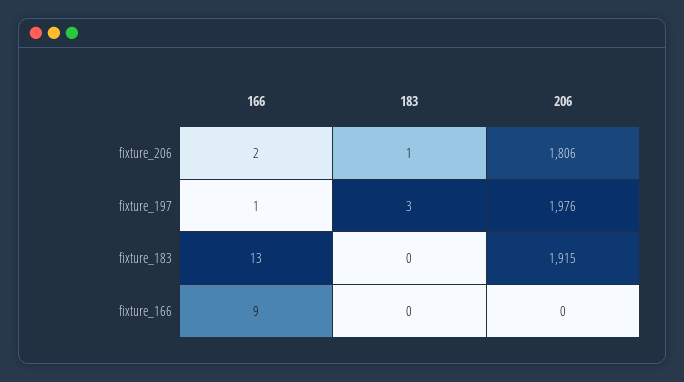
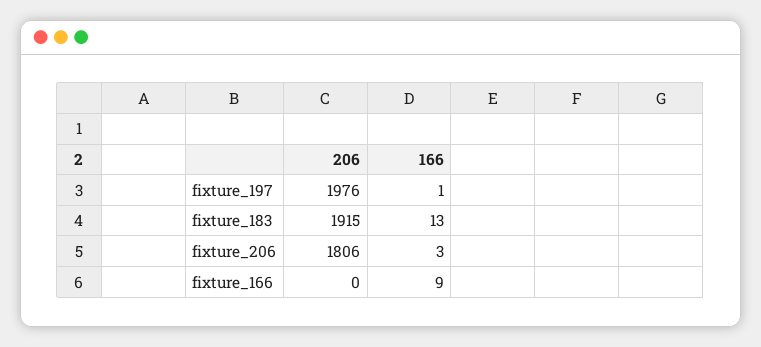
  {
    "166": {
-     "fixture_206": 2,
+     "fixture_206": 3,
      "fixture_197": 1,
      "fixture_183": 13,
      "fixture_166": 9
    },
-   "183": {
-     "fixture_206": 1,
-     "fixture_197": 3,
-     "fixture_183": 0,
-     "fixture_166": 0
-   },
    "206": {
      "fixture_206": 1806,
      "fixture_197": 1976,
      "fixture_183": 1915,
      "fixture_166": 0
    }
  }

